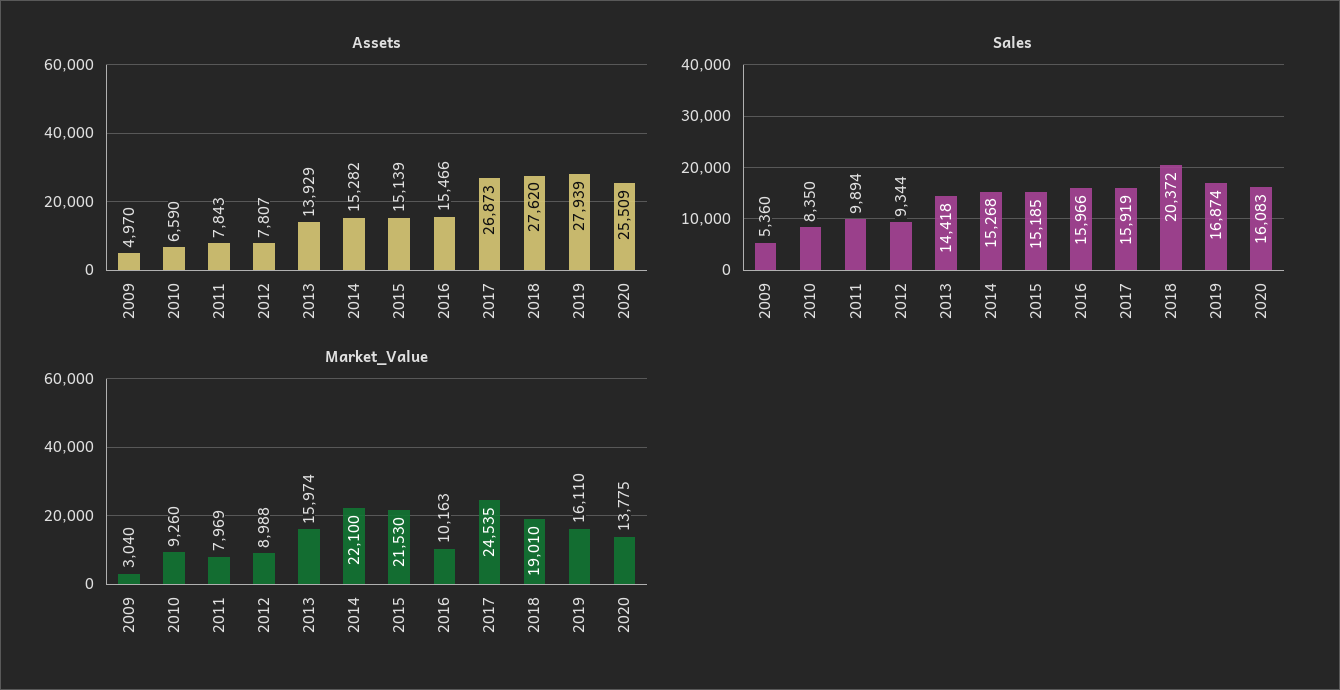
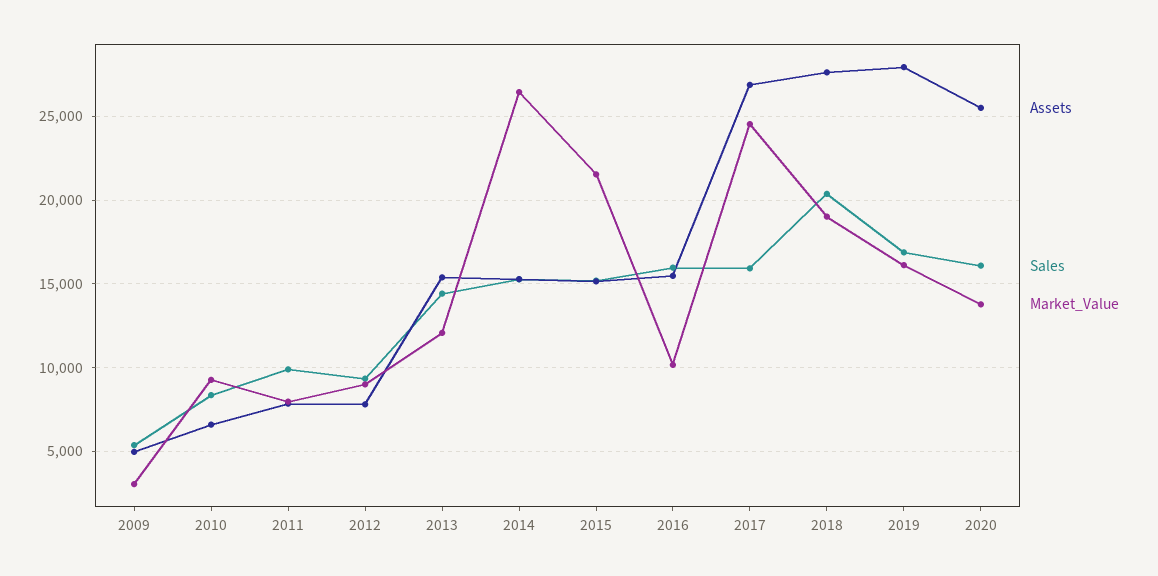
  {
    "Assets": {
      "2009": 4970,
      "2010": 6590,
      "2011": 7843,
      "2012": 7807,
-     "2013": 13929,
+     "2013": 15500,
      "2014": 15282,
      "2015": 15139,
      "2016": 15466,
      "2017": 26873,
      "2018": 27620,
      "2019": 27939,
      "2020": 25509
    },
    "Sales": {
      "2009": 5360,
      "2010": 8350,
      "2011": 9894,
      "2012": 9344,
      "2013": 14418,
      "2014": 15268,
      "2015": 15185,
      "2016": 15966,
      "2017": 15919,
      "2018": 20372,
      "2019": 16874,
      "2020": 16083
    },
    "Market_Value": {
      "2009": 3040,
      "2010": 9260,
      "2011": 7969,
      "2012": 8988,
-     "2013": 15974,
+     "2013": 12000,
-     "2014": 22100,
+     "2014": 26500,
      "2015": 21530,
      "2016": 10163,
      "2017": 24535,
      "2018": 19010,
      "2019": 16110,
      "2020": 13775
    }
  }

